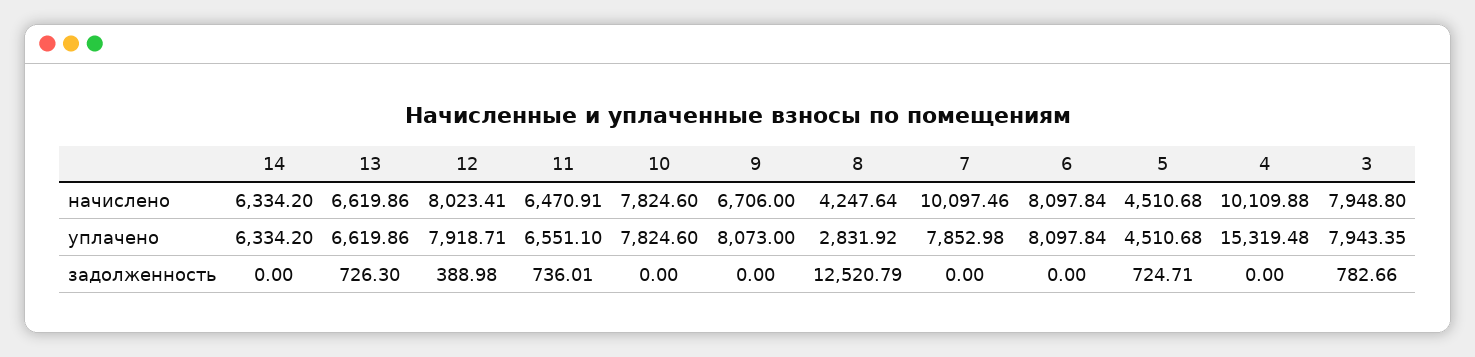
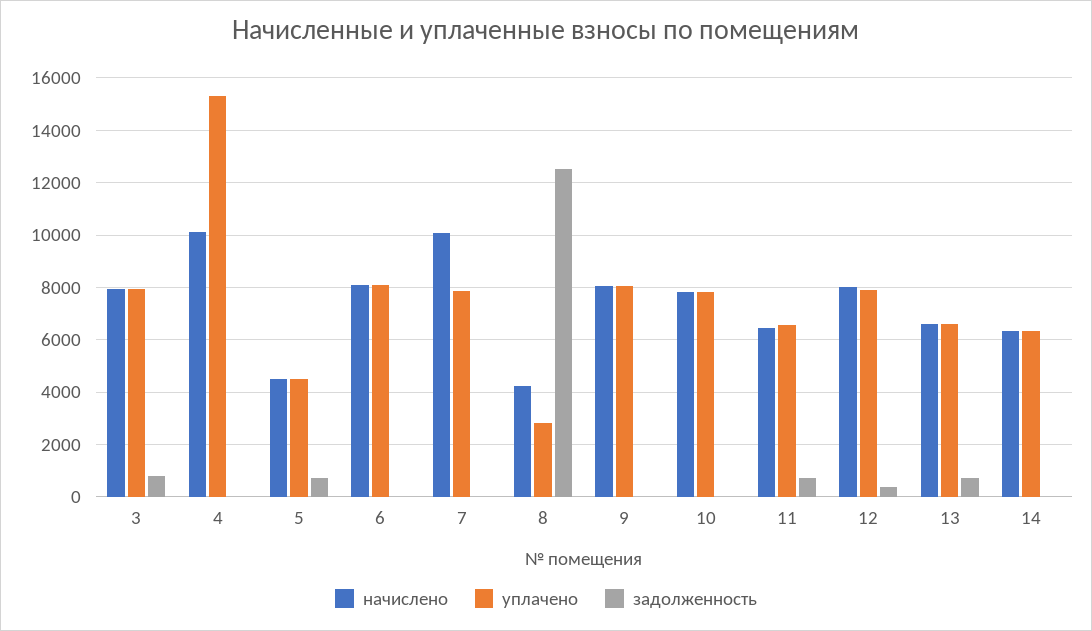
  {
    "начислено": {
      "14": 6334.2,
      "13": 6619.86,
      "12": 8023.41,
      "11": 6470.91,
      "10": 7824.6,
-     "9": 6706,
+     "9": 8000,
      "8": 4247.64,
      "7": 10097.46,
      "6": 8097.84,
      "5": 4510.68,
      "4": 10109.88,
      "3": 7948.8
    },
    "уплачено": {
      "14": 6334.2,
      "13": 6619.86,
      "12": 7918.71,
      "11": 6551.1,
      "10": 7824.6,
      "9": 8073,
      "8": 2831.92,
      "7": 7852.98,
      "6": 8097.84,
      "5": 4510.68,
      "4": 15319.48,
      "3": 7943.35
    },
    "задолженность": {
      "14": 0,
      "13": 726.3,
      "12": 388.98,
      "11": 736.01,
      "10": 0,
      "9": 0,
      "8": 12520.79,
      "7": 0,
      "6": 0,
      "5": 724.71,
      "4": 0,
      "3": 782.66
    }
  }

